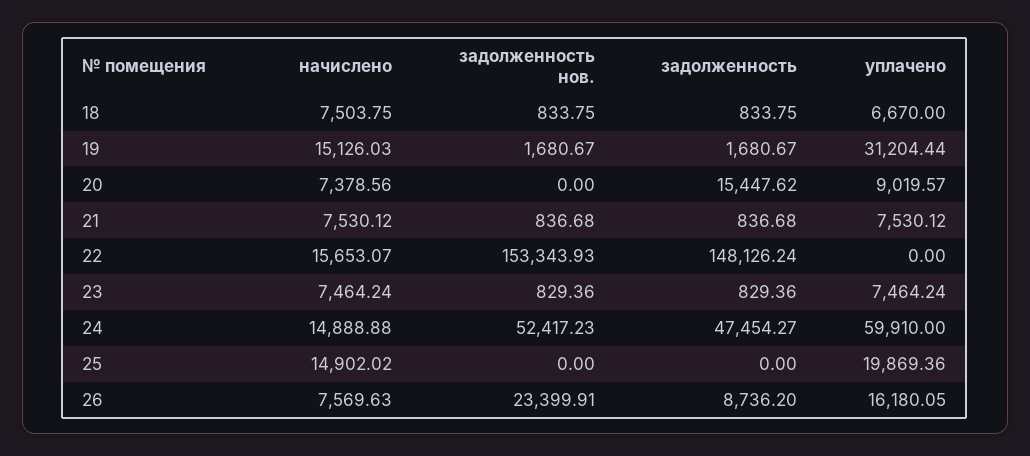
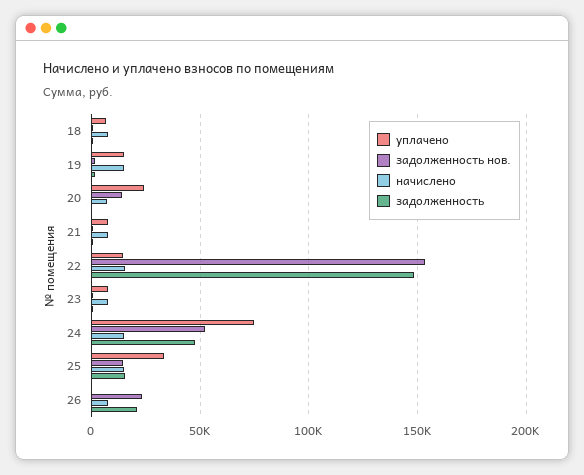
  {
    "начислено": {
      "18": 7503.75,
      "19": 15126.03,
      "20": 7378.56,
      "21": 7530.12,
      "22": 15653.07,
      "23": 7464.24,
      "24": 14888.88,
      "25": 14902.02,
      "26": 7569.63
    },
    "задолженность нов.": {
      "18": 833.75,
      "19": 1680.67,
-     "20": 0,
+     "20": 15000,
      "21": 836.68,
      "22": 153343.93,
      "23": 829.36,
      "24": 52417.23,
-     "25": 0,
+     "25": 15000,
      "26": 23399.91
    },
    "задолженность": {
      "18": 833.75,
      "19": 1680.67,
-     "20": 15447.62,
+     "20": 0,
      "21": 836.68,
      "22": 148126.24,
      "23": 829.36,
      "24": 47454.27,
-     "25": 0,
+     "25": 15000,
-     "26": 8736.2
+     "26": 20000
    },
    "уплачено": {
      "18": 6670,
-     "19": 31204.44,
+     "19": 15000,
-     "20": 9019.57,
+     "20": 25000,
      "21": 7530.12,
-     "22": 0,
+     "22": 15000,
      "23": 7464.24,
-     "24": 59910,
+     "24": 75000,
-     "25": 19869.36,
+     "25": 35000,
-     "26": 16180.05
+     "26": 0
    }
  }

